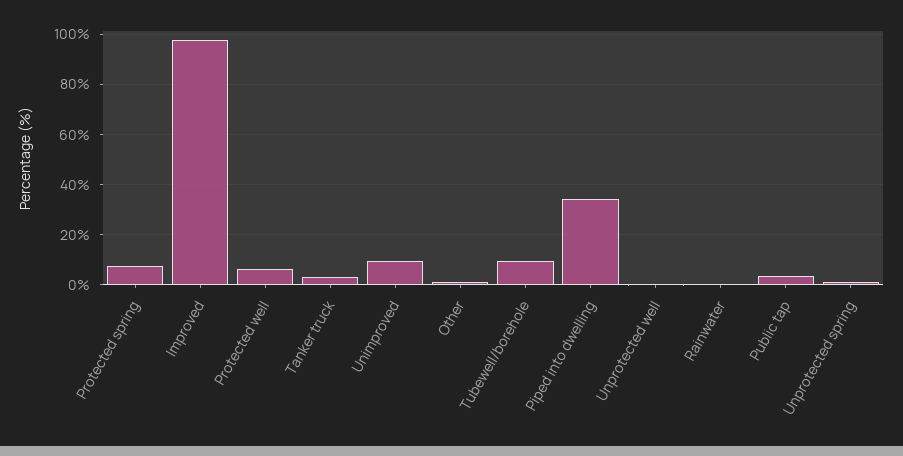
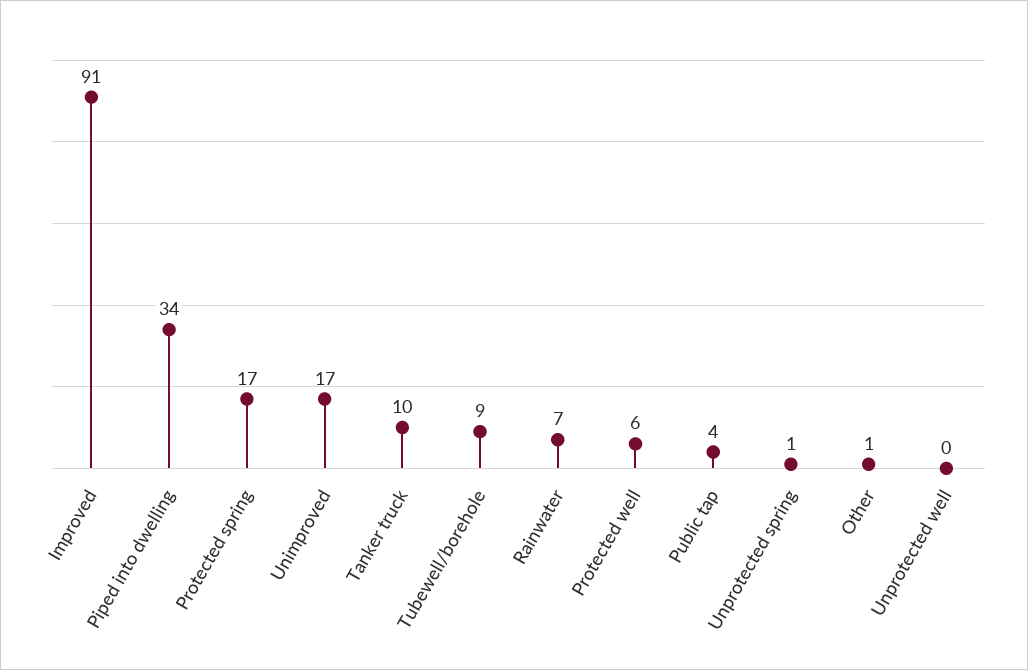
  {
-   "Protected spring": 7.5,
+   "Protected spring": 17,
-   "Improved": 97.5,
+   "Improved": 91,
    "Protected well": 6,
-   "Tanker truck": 2.5,
+   "Tanker truck": 10,
-   "Unimproved": 10,
+   "Unimproved": 17,
    "Other": 1,
    "Tubewell/borehole": 9,
    "Piped into dwelling": 34,
    "Unprotected well": 0,
-   "Rainwater": 0,
+   "Rainwater": 7,
    "Public tap": 4,
    "Unprotected spring": 1
  }

